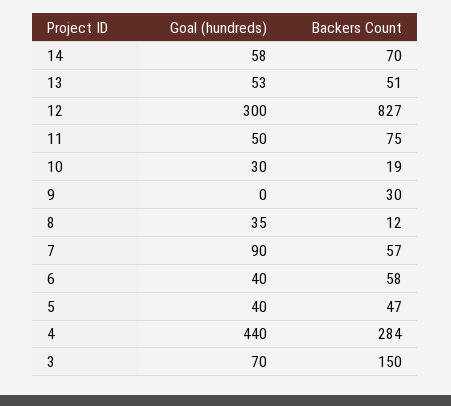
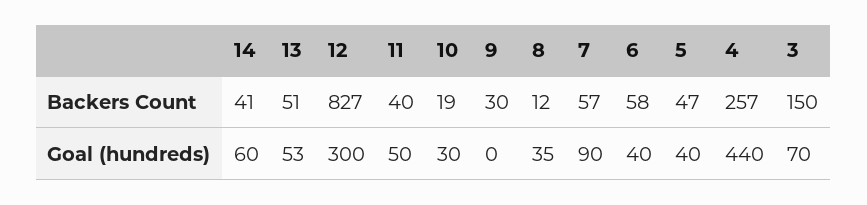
  {
    "Goal (hundreds)": {
-     "14": 58,
+     "14": 60,
      "13": 53,
      "12": 300,
      "11": 50,
      "10": 30,
      "9": 0,
      "8": 35,
      "7": 90,
      "6": 40,
      "5": 40,
      "4": 440,
      "3": 70
    },
    "Backers Count": {
-     "14": 70,
+     "14": 41,
      "13": 51,
      "12": 827,
-     "11": 75,
+     "11": 40,
      "10": 19,
      "9": 30,
      "8": 12,
      "7": 57,
      "6": 58,
      "5": 47,
-     "4": 284,
+     "4": 257,
      "3": 150
    }
  }

